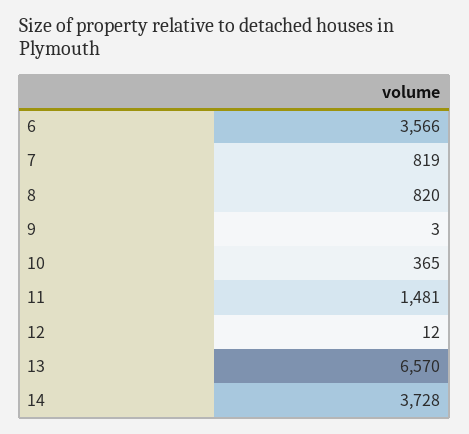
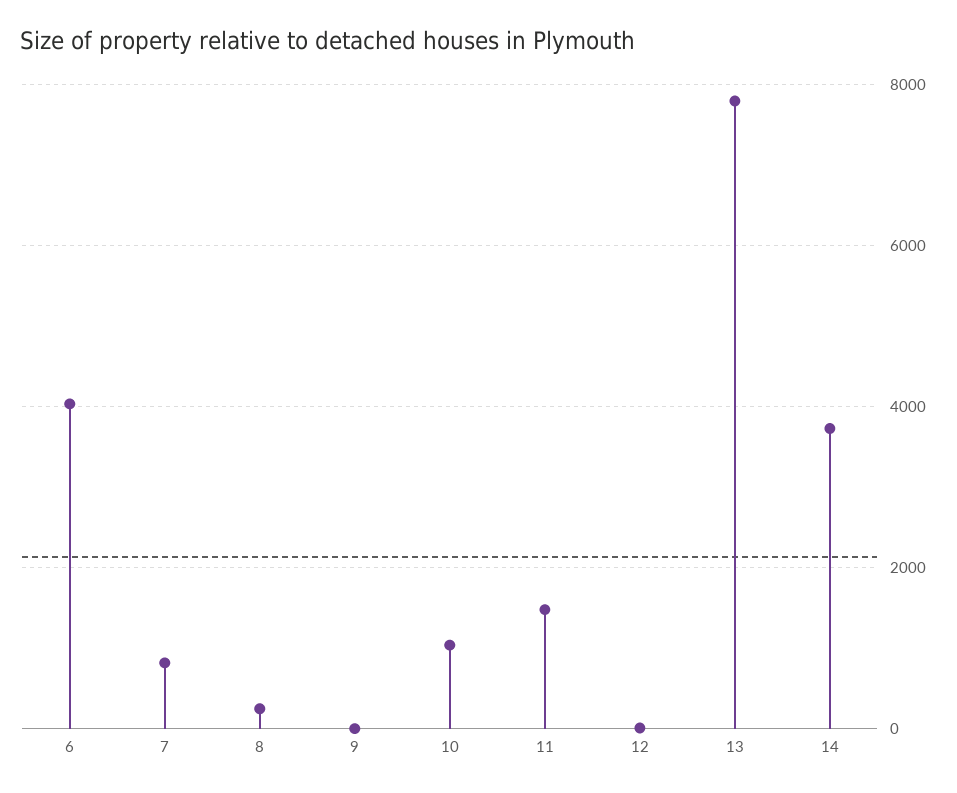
  {
-   "6": 3566,
+   "6": 4000,
    "7": 819,
-   "8": 820,
+   "8": 200,
    "9": 3,
-   "10": 365,
+   "10": 1000,
    "11": 1481,
    "12": 12,
-   "13": 6570,
+   "13": 7800,
    "14": 3728
  }

